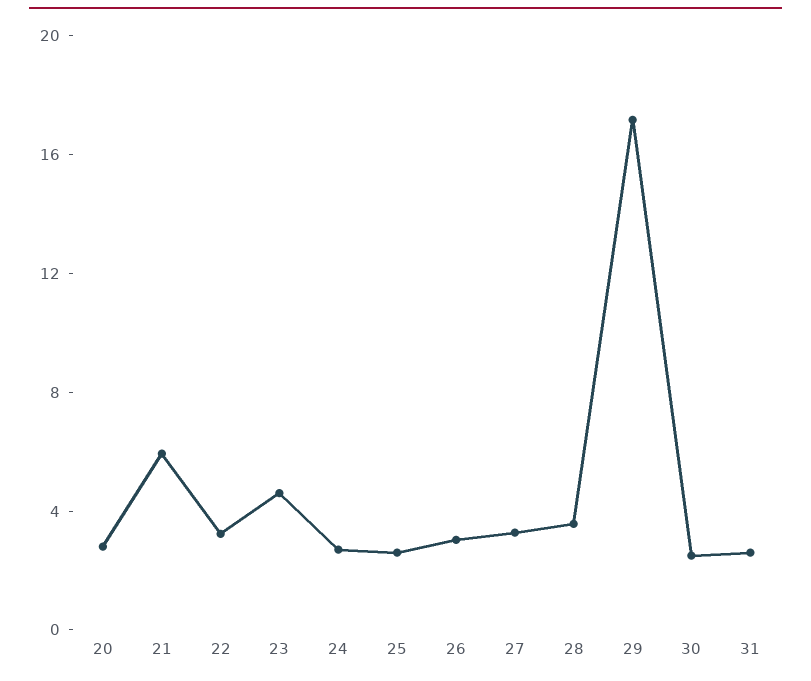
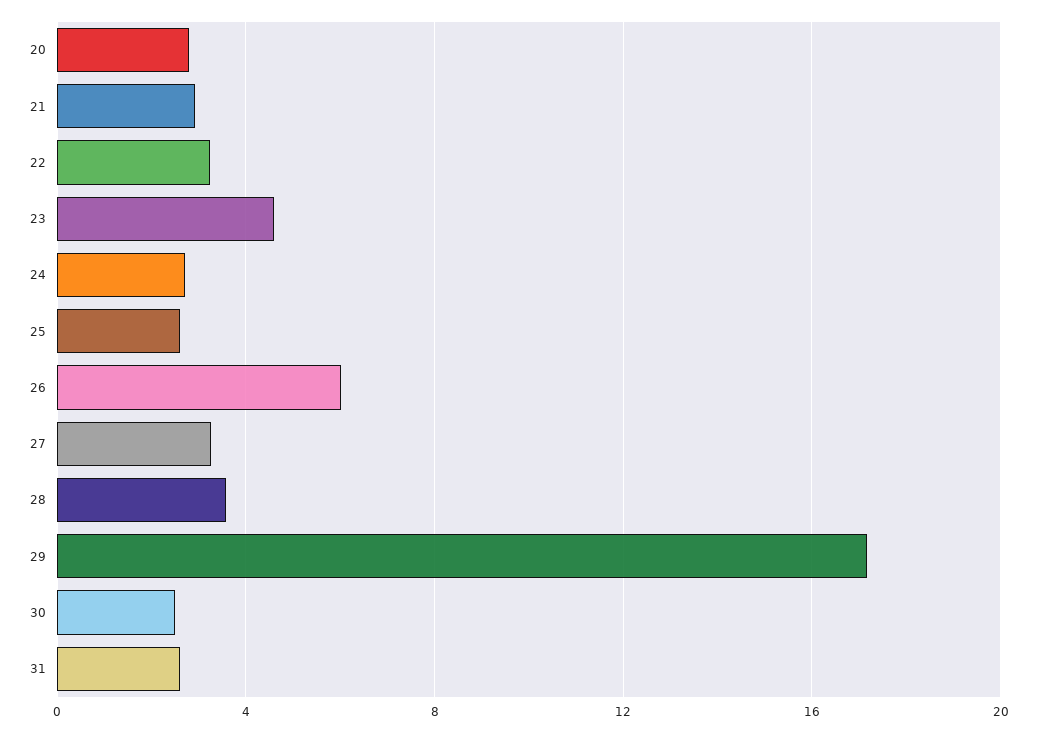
  {
    "20": 3,
-   "21": 6,
+   "21": 3,
    "22": 3,
    "23": 4.5,
    "24": 2.5,
    "25": 2.5,
-   "26": 3,
+   "26": 6,
    "27": 3.5,
    "28": 3.5,
    "29": 17,
    "30": 2.5,
    "31": 2.5
  }

